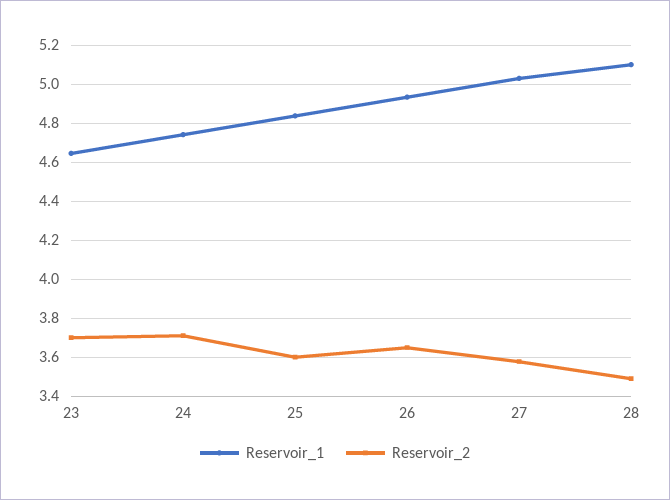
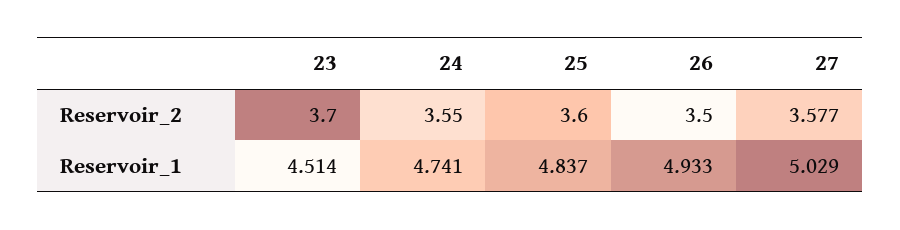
  {
    "Reservoir_1": {
-     "23": 4.65,
+     "23": 4.514,
      "24": 4.741,
      "25": 4.837,
      "26": 4.933,
-     "27": 5.029,
+     "27": 5.029
-     "28": 5.1
    },
    "Reservoir_2": {
      "23": 3.7,
-     "24": 3.7,
+     "24": 3.55,
      "25": 3.6,
-     "26": 3.65,
+     "26": 3.5,
-     "27": 3.577,
+     "27": 3.577
-     "28": 3.5
    }
  }

